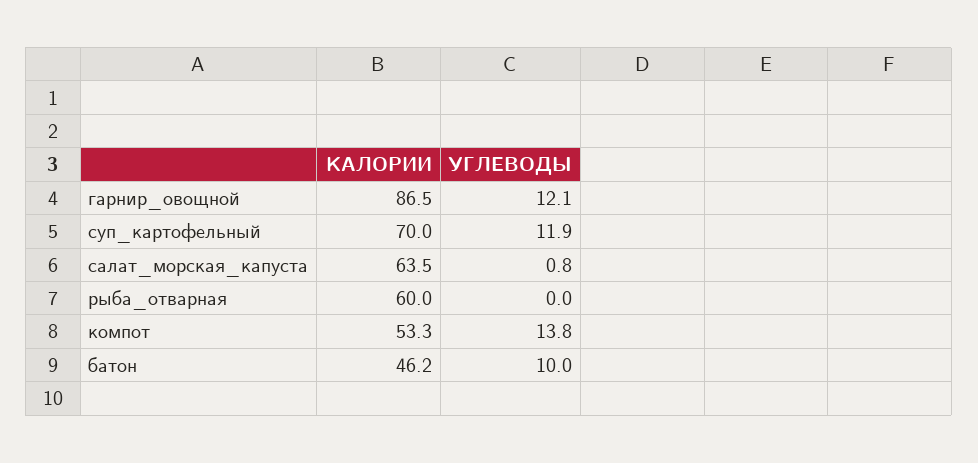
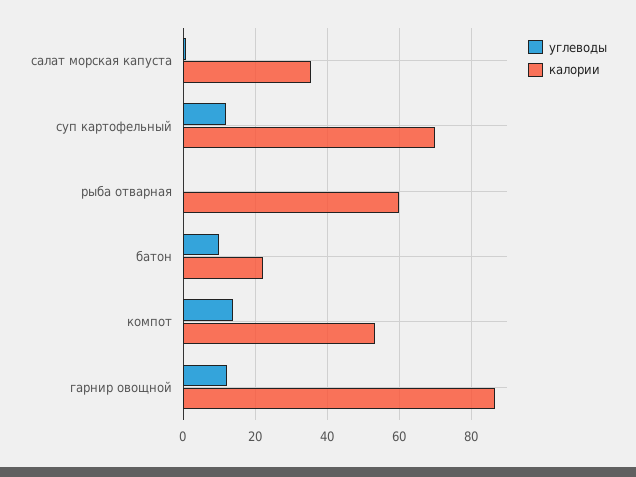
  {
    "КАЛОРИИ": {
      "гарнир_овощной": 86.5,
      "суп_картофельный": 70,
-     "салат_морская_капуста": 63.5,
+     "салат_морская_капуста": 36,
      "рыба_отварная": 60,
      "компот": 53.3,
-     "батон": 46.2
+     "батон": 22
    },
    "УГЛЕВОДЫ": {
      "гарнир_овощной": 12.1,
      "суп_картофельный": 11.9,
      "салат_морская_капуста": 0.8,
      "рыба_отварная": 0,
      "компот": 13.8,
      "батон": 10
    }
  }

